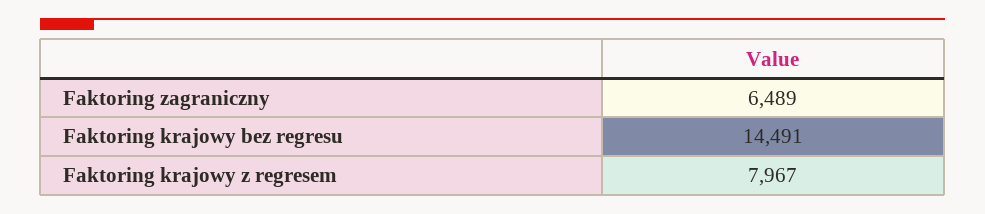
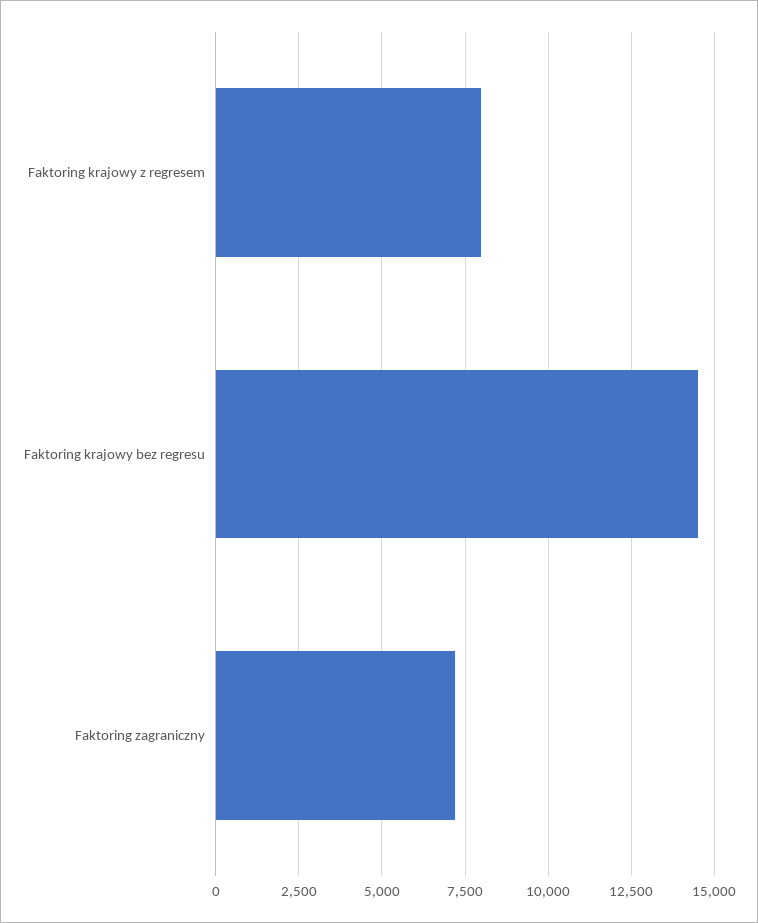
  {
-   "Faktoring zagraniczny": 6489,
+   "Faktoring zagraniczny": 7250,
    "Faktoring krajowy bez regresu": 14491,
    "Faktoring krajowy z regresem": 7967
  }

